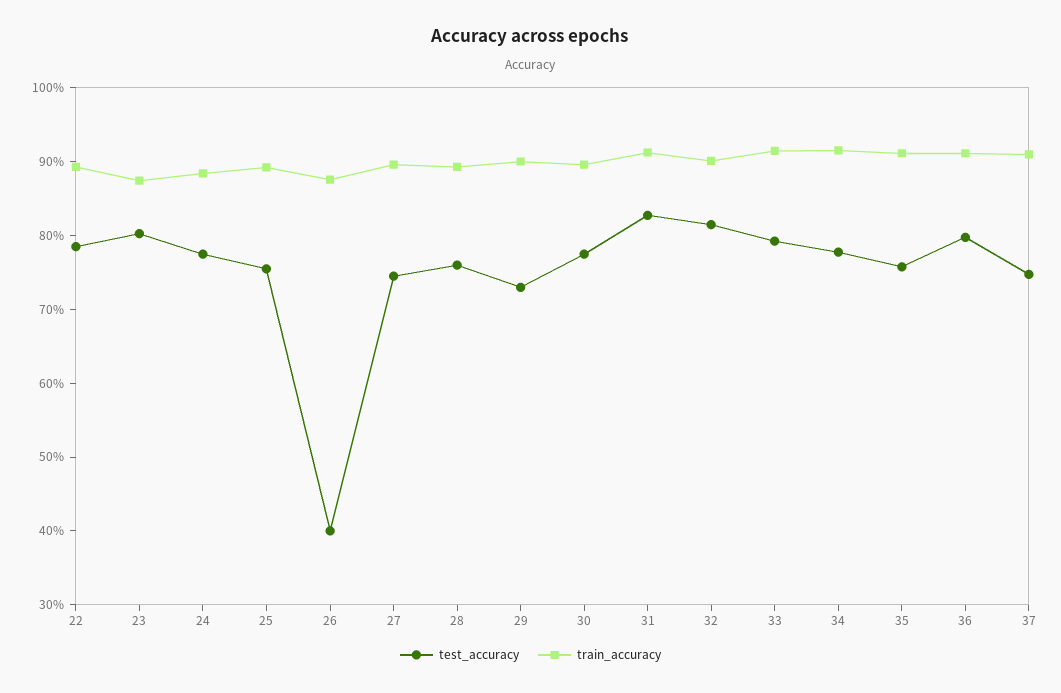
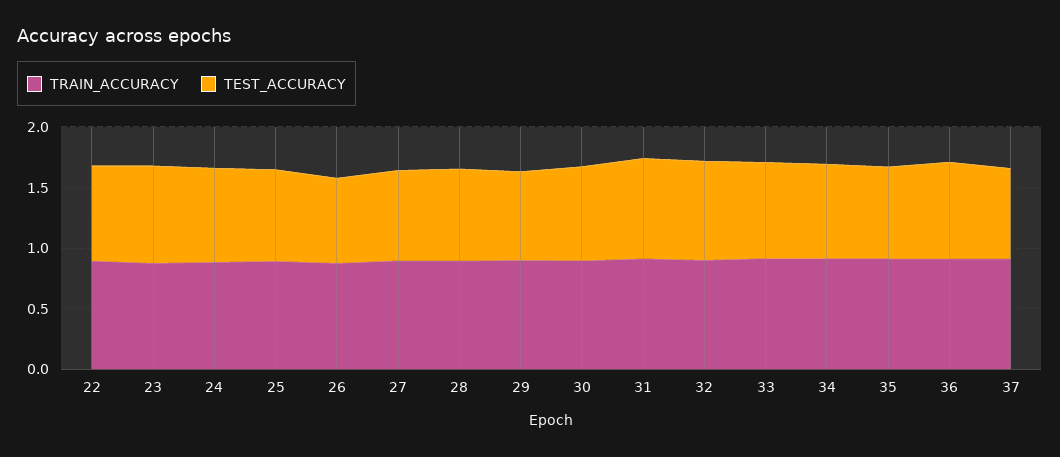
  {
    "test_accuracy": {
      "22": 0.78,
      "23": 0.8,
      "24": 0.78,
      "25": 0.76,
-     "26": 0.4,
+     "26": 0.7,
      "27": 0.74,
      "28": 0.76,
      "29": 0.74,
      "30": 0.78,
      "31": 0.82,
      "32": 0.82,
      "33": 0.8,
      "34": 0.78,
      "35": 0.76,
      "36": 0.8,
      "37": 0.74
    },
    "train_accuracy": {
      "22": 0.9,
      "23": 0.88,
      "24": 0.88,
      "25": 0.9,
      "26": 0.88,
      "27": 0.9,
      "28": 0.9,
      "29": 0.9,
      "30": 0.9,
      "31": 0.92,
      "32": 0.9,
      "33": 0.92,
      "34": 0.92,
      "35": 0.92,
      "36": 0.92,
      "37": 0.92
    }
  }

